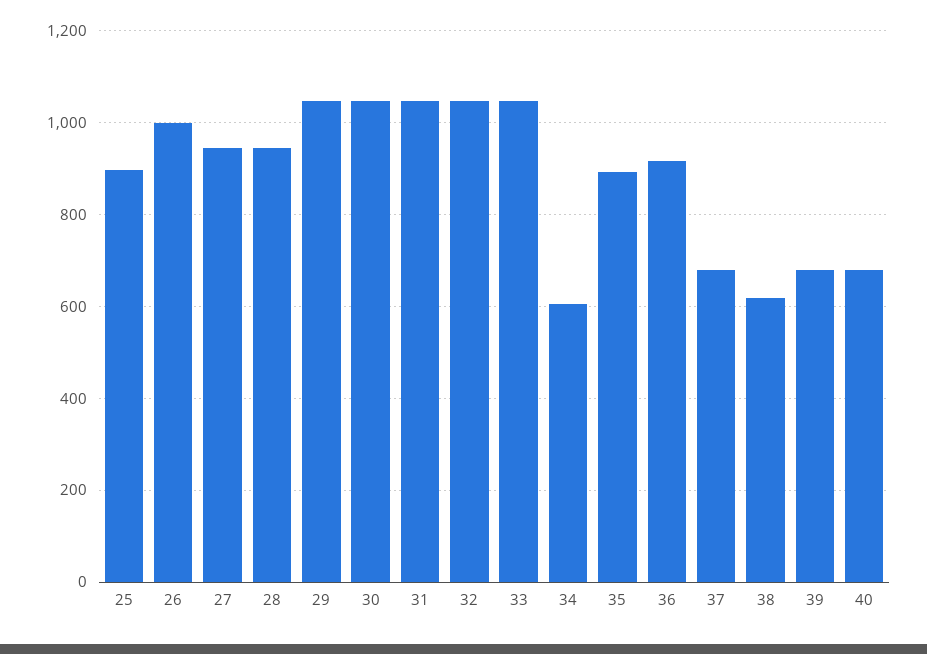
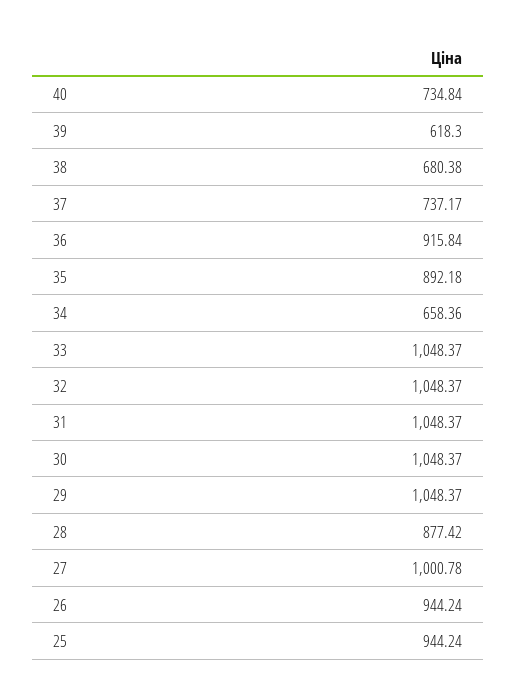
  {
-   "25": 900,
+   "25": 944.24,
-   "26": 1000,
+   "26": 944.24,
-   "27": 940,
+   "27": 1000.78,
-   "28": 940,
+   "28": 877.42,
    "29": 1048.37,
    "30": 1048.37,
    "31": 1048.37,
    "32": 1048.37,
    "33": 1048.37,
-   "34": 600,
+   "34": 658.36,
    "35": 892.18,
    "36": 915.84,
-   "37": 680,
+   "37": 737.17,
-   "38": 620,
+   "38": 680.38,
-   "39": 680,
+   "39": 618.3,
-   "40": 680
+   "40": 734.84
  }

